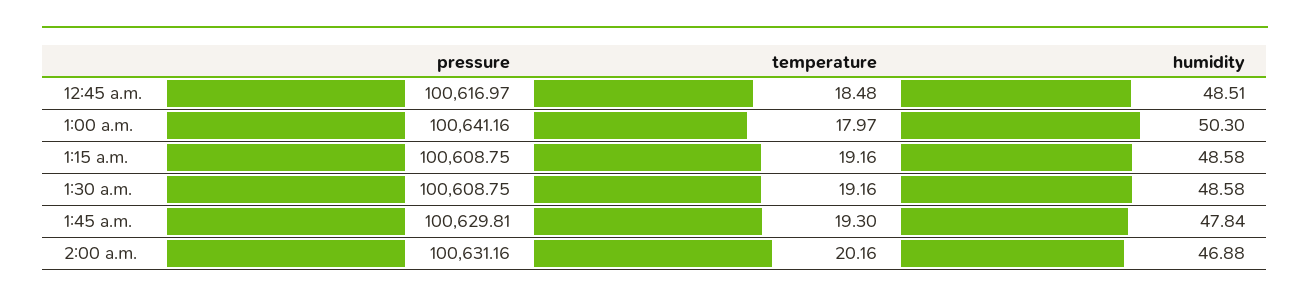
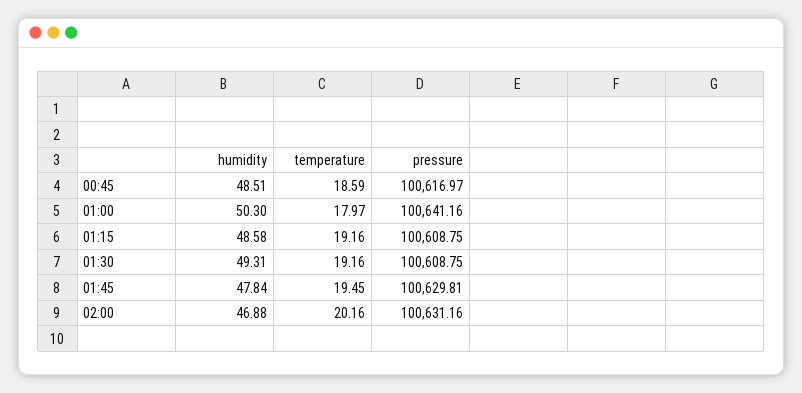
  {
    "pressure": {
      "12:45 a.m.": 100616.97,
      "1:00 a.m.": 100641.16,
      "1:15 a.m.": 100608.75,
      "1:30 a.m.": 100608.75,
      "1:45 a.m.": 100629.81,
      "2:00 a.m.": 100631.16
    },
    "temperature": {
-     "12:45 a.m.": 18.48,
+     "12:45 a.m.": 18.59,
      "1:00 a.m.": 17.97,
      "1:15 a.m.": 19.16,
      "1:30 a.m.": 19.16,
-     "1:45 a.m.": 19.3,
+     "1:45 a.m.": 19.45,
      "2:00 a.m.": 20.16
    },
    "humidity": {
      "12:45 a.m.": 48.51,
      "1:00 a.m.": 50.3,
      "1:15 a.m.": 48.58,
-     "1:30 a.m.": 48.58,
+     "1:30 a.m.": 49.31,
      "1:45 a.m.": 47.84,
      "2:00 a.m.": 46.88
    }
  }

